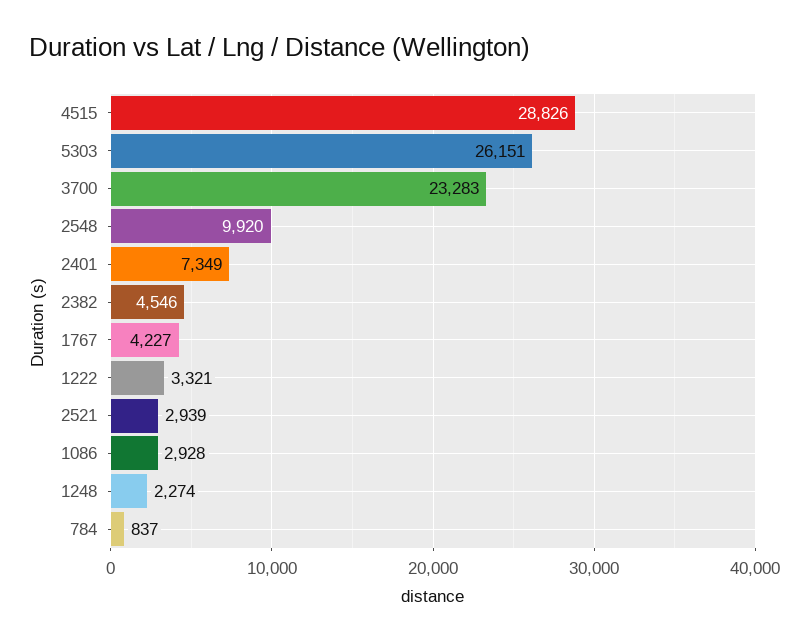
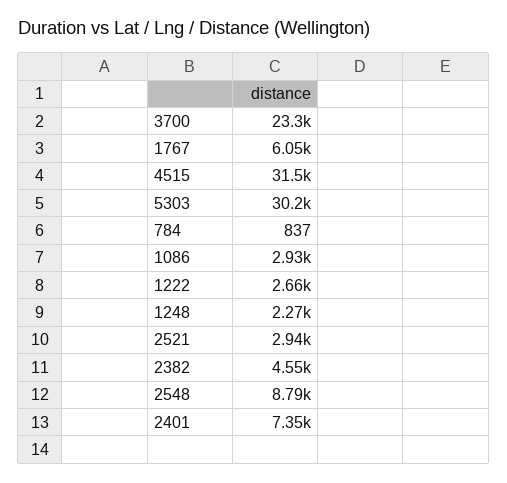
  {
-   "4515": 28826,
+   "4515": 31500,
-   "5303": 26151,
+   "5303": 30200,
    "3700": 23283,
-   "2548": 9920,
+   "2548": 8790,
    "2401": 7349,
    "2382": 4546,
-   "1767": 4227,
+   "1767": 6050,
-   "1222": 3321,
+   "1222": 2660,
    "2521": 2939,
    "1086": 2928,
    "1248": 2274,
    "784": 837
  }

